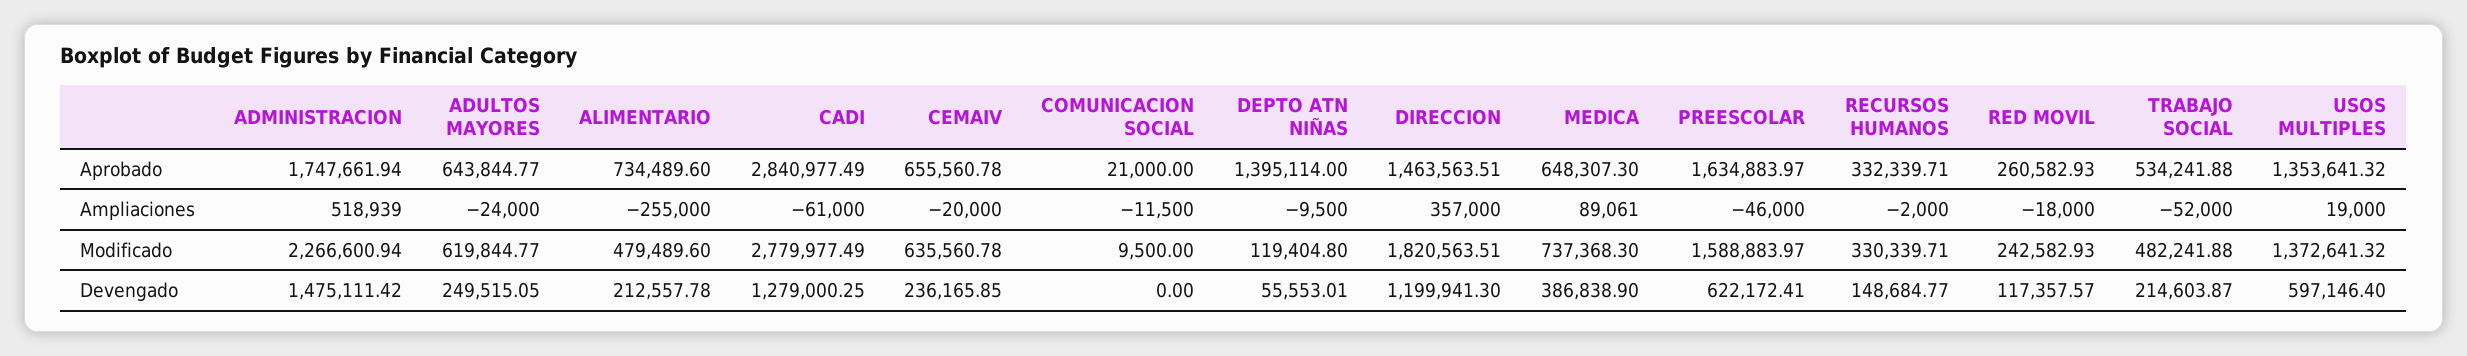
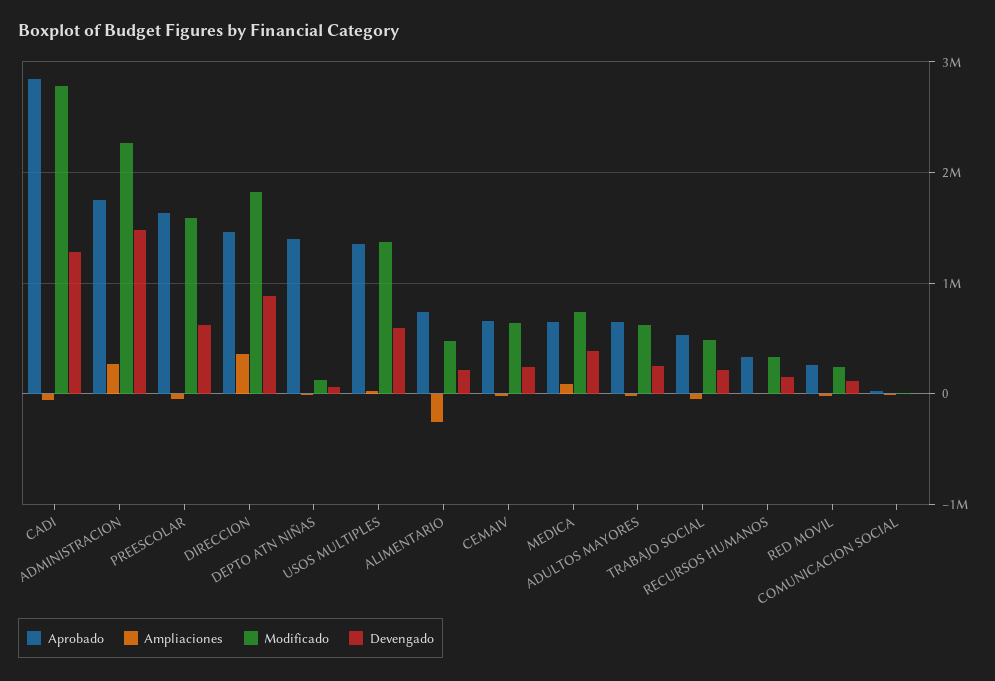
  {
    "Aprobado": {
      "ADMINISTRACION": 1747661.94,
      "ADULTOS MAYORES": 643844.77,
      "ALIMENTARIO": 734489.6,
      "CADI": 2840977.49,
      "CEMAIV": 655560.78,
      "COMUNICACION SOCIAL": 21000,
      "DEPTO ATN NIÑAS": 1395114,
      "DIRECCION": 1463563.51,
      "MEDICA": 648307.3,
      "PREESCOLAR": 1634883.97,
      "RECURSOS HUMANOS": 332339.71,
      "RED MOVIL": 260582.93,
      "TRABAJO SOCIAL": 534241.88,
      "USOS MULTIPLES": 1353641.32
    },
    "Ampliaciones": {
-     "ADMINISTRACION": 518939,
+     "ADMINISTRACION": 300000,
      "ADULTOS MAYORES": -24000,
      "ALIMENTARIO": -255000,
      "CADI": -61000,
      "CEMAIV": -20000,
      "COMUNICACION SOCIAL": -11500,
      "DEPTO ATN NIÑAS": -9500,
      "DIRECCION": 357000,
      "MEDICA": 89061,
      "PREESCOLAR": -46000,
      "RECURSOS HUMANOS": -2000,
      "RED MOVIL": -18000,
      "TRABAJO SOCIAL": -52000,
      "USOS MULTIPLES": 19000
    },
    "Modificado": {
      "ADMINISTRACION": 2266600.94,
      "ADULTOS MAYORES": 619844.77,
      "ALIMENTARIO": 479489.6,
      "CADI": 2779977.49,
      "CEMAIV": 635560.78,
      "COMUNICACION SOCIAL": 9500,
      "DEPTO ATN NIÑAS": 119404.8,
      "DIRECCION": 1820563.51,
      "MEDICA": 737368.3,
      "PREESCOLAR": 1588883.97,
      "RECURSOS HUMANOS": 330339.71,
      "RED MOVIL": 242582.93,
      "TRABAJO SOCIAL": 482241.88,
      "USOS MULTIPLES": 1372641.32
    },
    "Devengado": {
      "ADMINISTRACION": 1475111.42,
      "ADULTOS MAYORES": 249515.05,
      "ALIMENTARIO": 212557.78,
      "CADI": 1279000.25,
      "CEMAIV": 236165.85,
      "COMUNICACION SOCIAL": 0,
      "DEPTO ATN NIÑAS": 55553.01,
-     "DIRECCION": 1199941.3,
+     "DIRECCION": 900000,
      "MEDICA": 386838.9,
      "PREESCOLAR": 622172.41,
      "RECURSOS HUMANOS": 148684.77,
      "RED MOVIL": 117357.57,
      "TRABAJO SOCIAL": 214603.87,
      "USOS MULTIPLES": 597146.4
    }
  }

